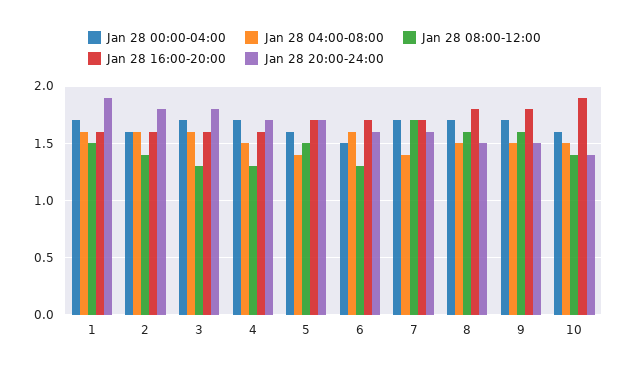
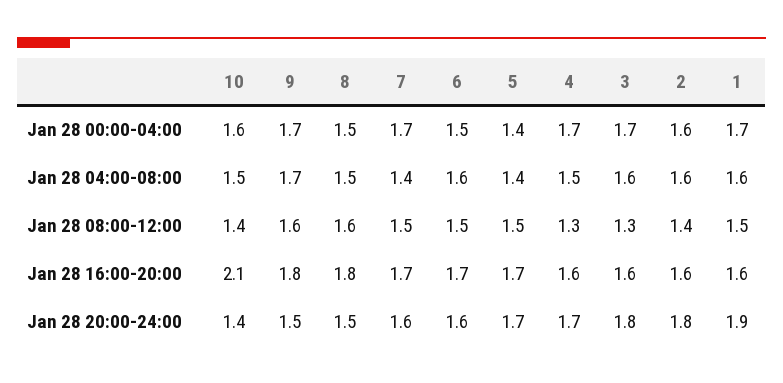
  {
    "Jan 28 00:00-04:00": {
      "1": 1.7,
      "2": 1.6,
      "3": 1.7,
      "4": 1.7,
-     "5": 1.6,
+     "5": 1.4,
      "6": 1.5,
      "7": 1.7,
-     "8": 1.7,
+     "8": 1.5,
      "9": 1.7,
      "10": 1.6
    },
    "Jan 28 04:00-08:00": {
      "1": 1.6,
      "2": 1.6,
      "3": 1.6,
      "4": 1.5,
      "5": 1.4,
      "6": 1.6,
      "7": 1.4,
      "8": 1.5,
-     "9": 1.5,
+     "9": 1.7,
      "10": 1.5
    },
    "Jan 28 08:00-12:00": {
      "1": 1.5,
      "2": 1.4,
      "3": 1.3,
      "4": 1.3,
      "5": 1.5,
-     "6": 1.3,
+     "6": 1.5,
-     "7": 1.7,
+     "7": 1.5,
      "8": 1.6,
      "9": 1.6,
      "10": 1.4
    },
    "Jan 28 16:00-20:00": {
      "1": 1.6,
      "2": 1.6,
      "3": 1.6,
      "4": 1.6,
      "5": 1.7,
      "6": 1.7,
      "7": 1.7,
      "8": 1.8,
      "9": 1.8,
-     "10": 1.9
+     "10": 2.1
    },
    "Jan 28 20:00-24:00": {
      "1": 1.9,
      "2": 1.8,
      "3": 1.8,
      "4": 1.7,
      "5": 1.7,
      "6": 1.6,
      "7": 1.6,
      "8": 1.5,
      "9": 1.5,
      "10": 1.4
    }
  }

